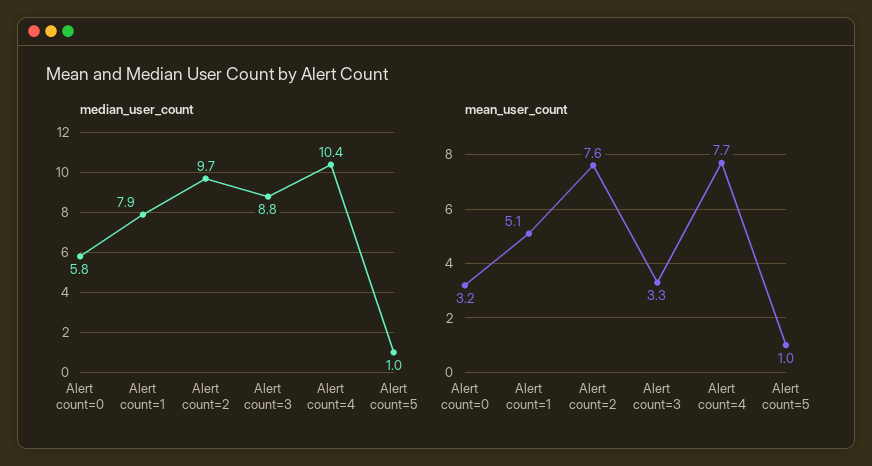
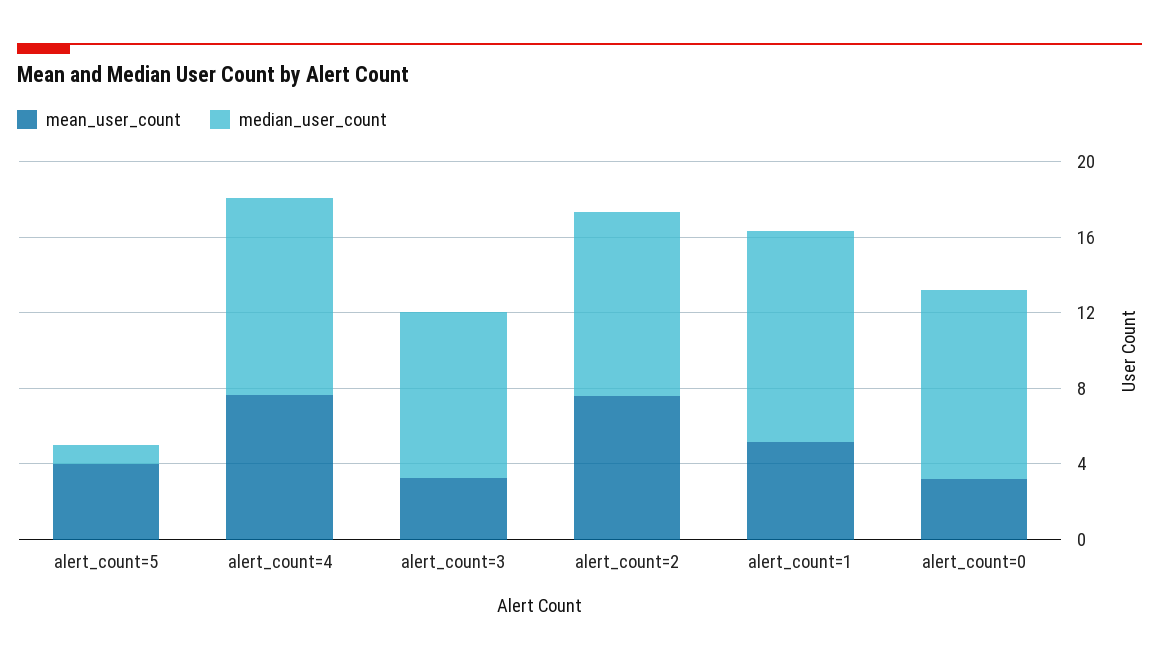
  {
    "median_user_count": {
-     "Alert count=0": 5.8,
+     "Alert count=0": 10,
-     "Alert count=1": 7.9,
+     "Alert count=1": 11,
      "Alert count=2": 9.7,
      "Alert count=3": 8.8,
      "Alert count=4": 10.4,
      "Alert count=5": 1
    },
    "mean_user_count": {
      "Alert count=0": 3.2,
      "Alert count=1": 5.1,
      "Alert count=2": 7.6,
      "Alert count=3": 3.3,
      "Alert count=4": 7.7,
-     "Alert count=5": 1
+     "Alert count=5": 4
    }
  }

